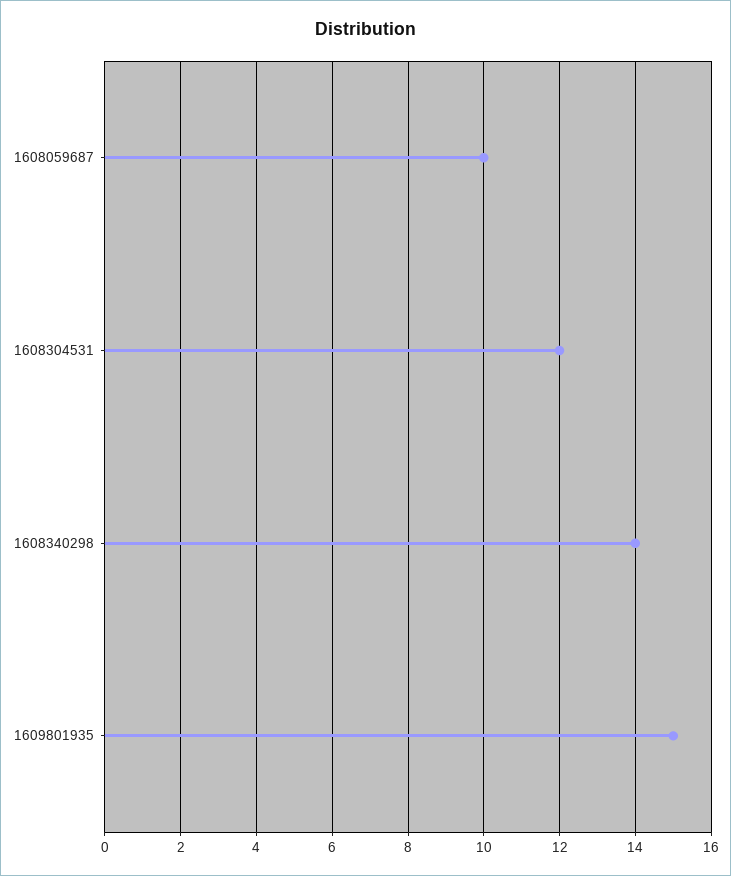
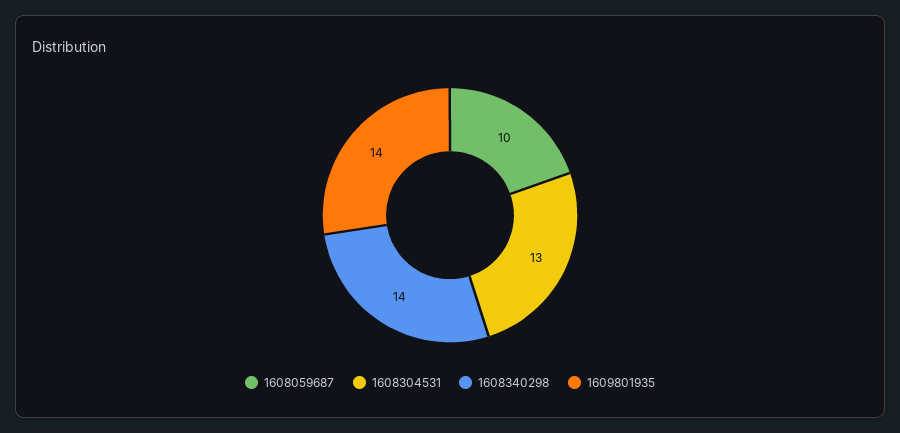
  {
    "1608059687": 10,
-   "1608304531": 12,
+   "1608304531": 13,
    "1608340298": 14,
-   "1609801935": 15
+   "1609801935": 14
  }

